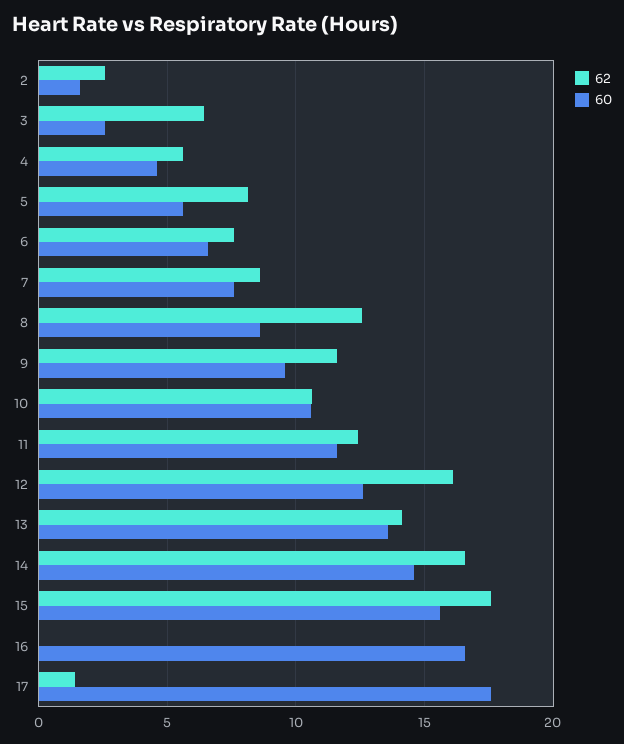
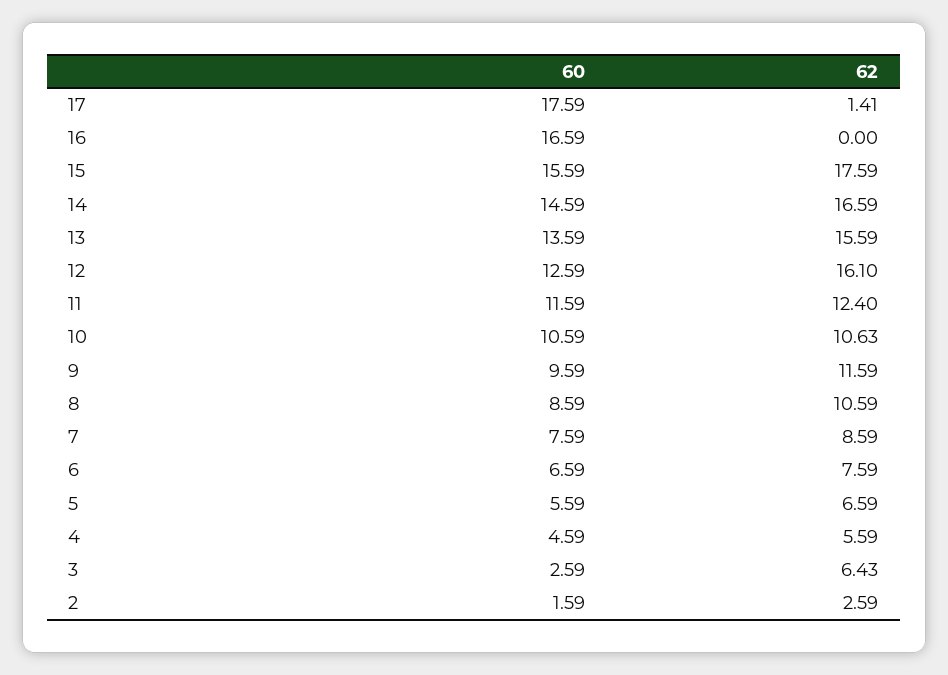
  {
    "62": {
      "2": 2.59,
      "3": 6.43,
      "4": 5.59,
-     "5": 8,
+     "5": 6.59,
      "6": 7.59,
      "7": 8.59,
-     "8": 12.5,
+     "8": 10.59,
      "9": 11.59,
      "10": 10.63,
      "11": 12.4,
      "12": 16.1,
-     "13": 14,
+     "13": 15.59,
      "14": 16.59,
      "15": 17.59,
      "16": 0,
      "17": 1.41
    },
    "60": {
      "2": 1.59,
      "3": 2.59,
      "4": 4.59,
      "5": 5.59,
      "6": 6.59,
      "7": 7.59,
      "8": 8.59,
      "9": 9.59,
      "10": 10.59,
      "11": 11.59,
      "12": 12.59,
      "13": 13.59,
      "14": 14.59,
      "15": 15.59,
      "16": 16.59,
      "17": 17.59
    }
  }

